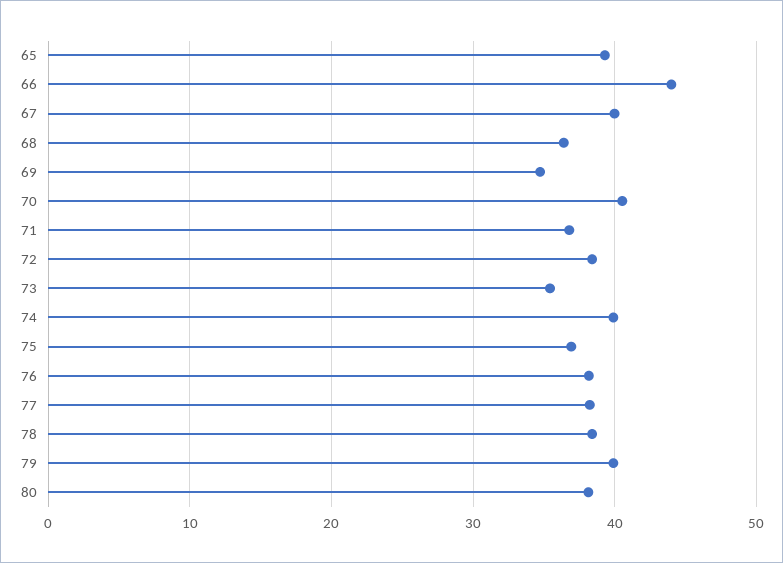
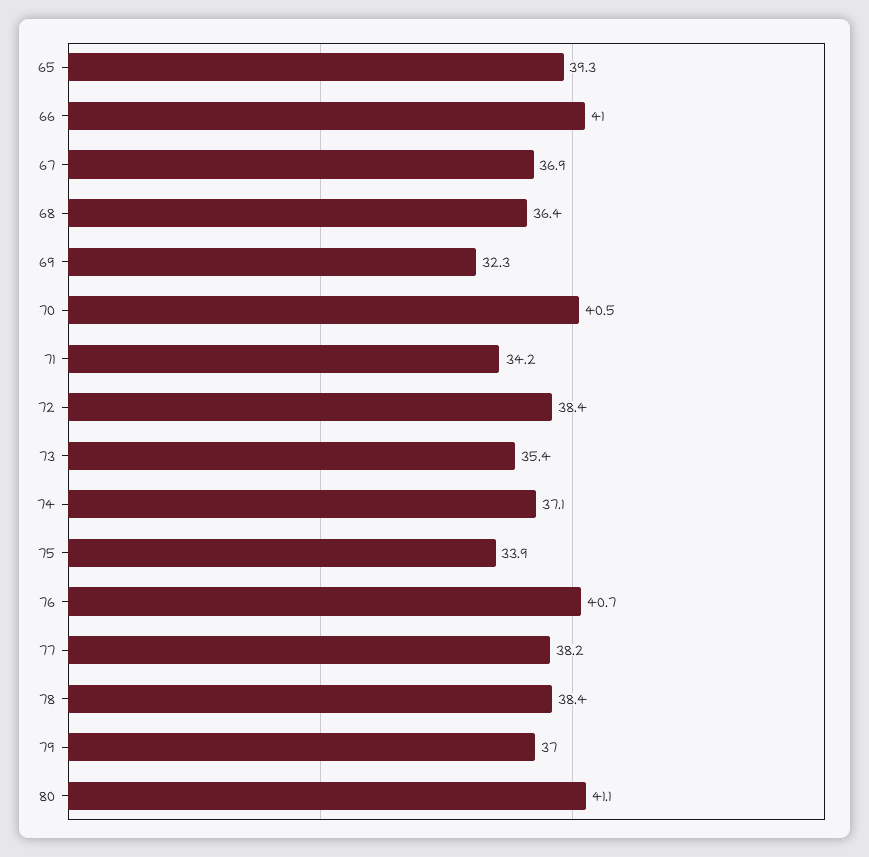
  {
    "65": 39.3,
-   "66": 44,
+   "66": 41,
-   "67": 40,
+   "67": 36.9,
    "68": 36.4,
-   "69": 35,
+   "69": 32.3,
    "70": 40.5,
-   "71": 37,
+   "71": 34.2,
    "72": 38.4,
    "73": 35.4,
-   "74": 40,
+   "74": 37.1,
-   "75": 37,
+   "75": 33.9,
-   "76": 38,
+   "76": 40.7,
    "77": 38.2,
    "78": 38.4,
-   "79": 40,
+   "79": 37,
-   "80": 38
+   "80": 41.1
  }

